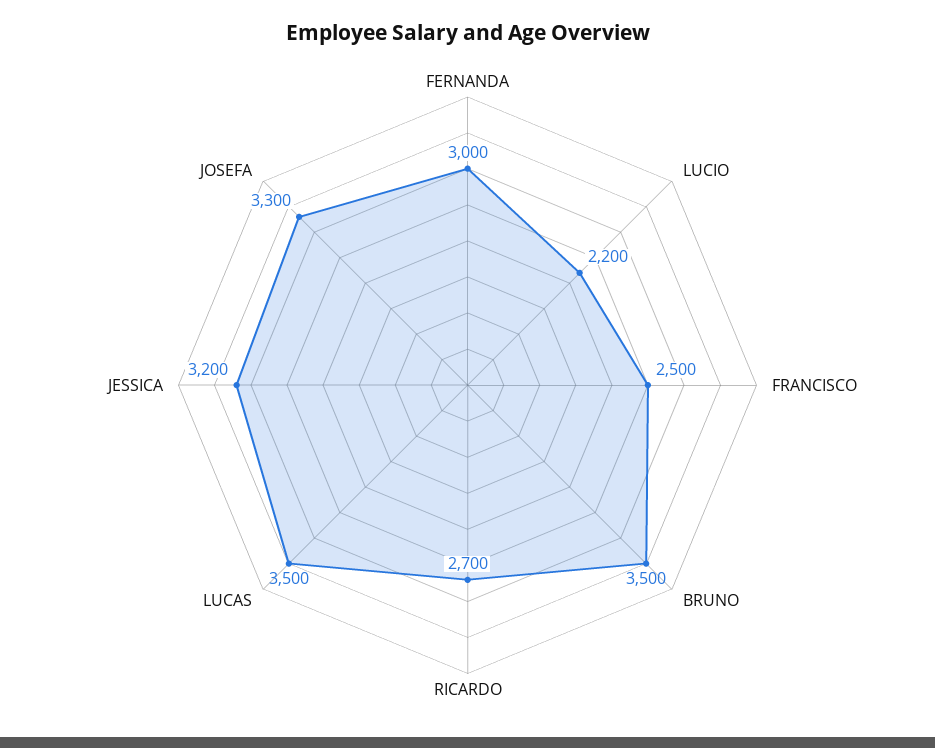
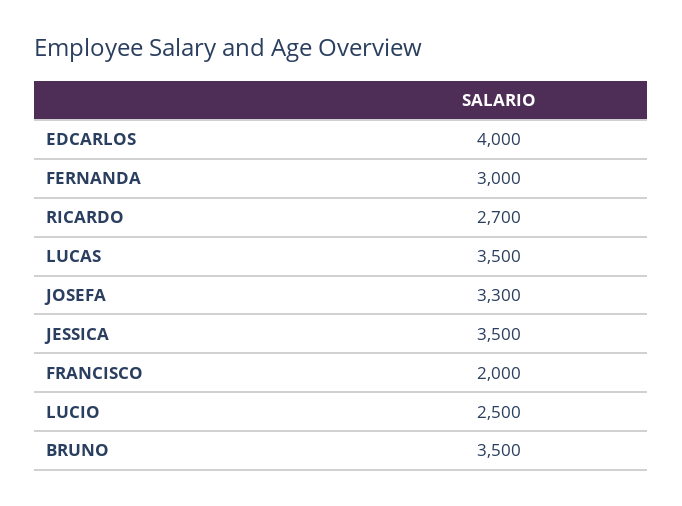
  {
    "FERNANDA": 3000,
-   "LUCIO": 2200,
+   "LUCIO": 2500,
-   "FRANCISCO": 2500,
+   "FRANCISCO": 2000,
    "BRUNO": 3500,
    "RICARDO": 2700,
    "LUCAS": 3500,
-   "JESSICA": 3200,
+   "JESSICA": 3500,
-   "JOSEFA": 3300
+   "JOSEFA": 3300,
+   "EDCARLOS": 4000
  }

